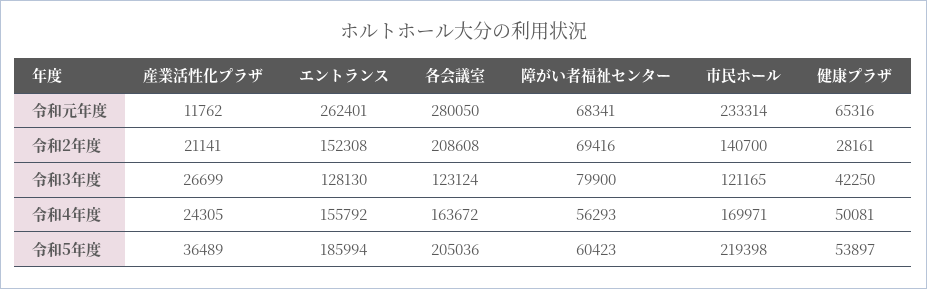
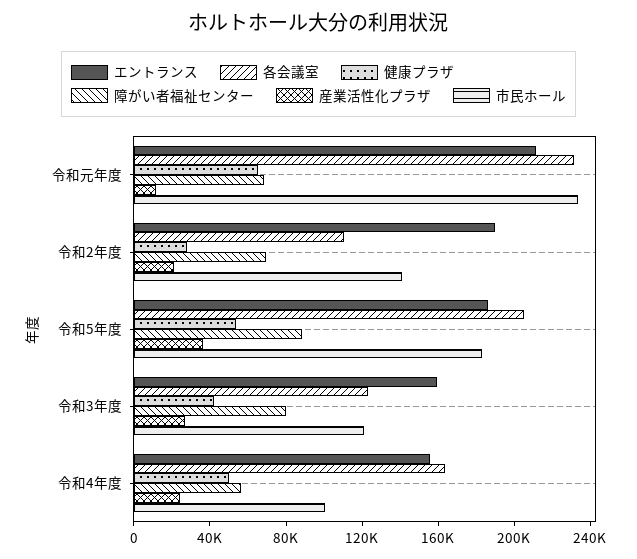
  {
    "産業活性化プラザ": {
      "令和元年度": 11762,
      "令和2年度": 21141,
      "令和3年度": 26699,
      "令和4年度": 24305,
      "令和5年度": 36489
    },
    "エントランス": {
-     "令和元年度": 262401,
+     "令和元年度": 210000,
-     "令和2年度": 152308,
+     "令和2年度": 190000,
-     "令和3年度": 128130,
+     "令和3年度": 160000,
      "令和4年度": 155792,
      "令和5年度": 185994
    },
    "各会議室": {
-     "令和元年度": 280050,
+     "令和元年度": 230000,
-     "令和2年度": 208608,
+     "令和2年度": 110000,
      "令和3年度": 123124,
      "令和4年度": 163672,
      "令和5年度": 205036
    },
    "障がい者福祉センター": {
      "令和元年度": 68341,
      "令和2年度": 69416,
      "令和3年度": 79900,
      "令和4年度": 56293,
-     "令和5年度": 60423
+     "令和5年度": 90000
    },
    "市民ホール": {
      "令和元年度": 233314,
      "令和2年度": 140700,
      "令和3年度": 121165,
-     "令和4年度": 169971,
+     "令和4年度": 100000,
-     "令和5年度": 219398
+     "令和5年度": 180000
    },
    "健康プラザ": {
      "令和元年度": 65316,
      "令和2年度": 28161,
      "令和3年度": 42250,
      "令和4年度": 50081,
      "令和5年度": 53897
    }
  }

